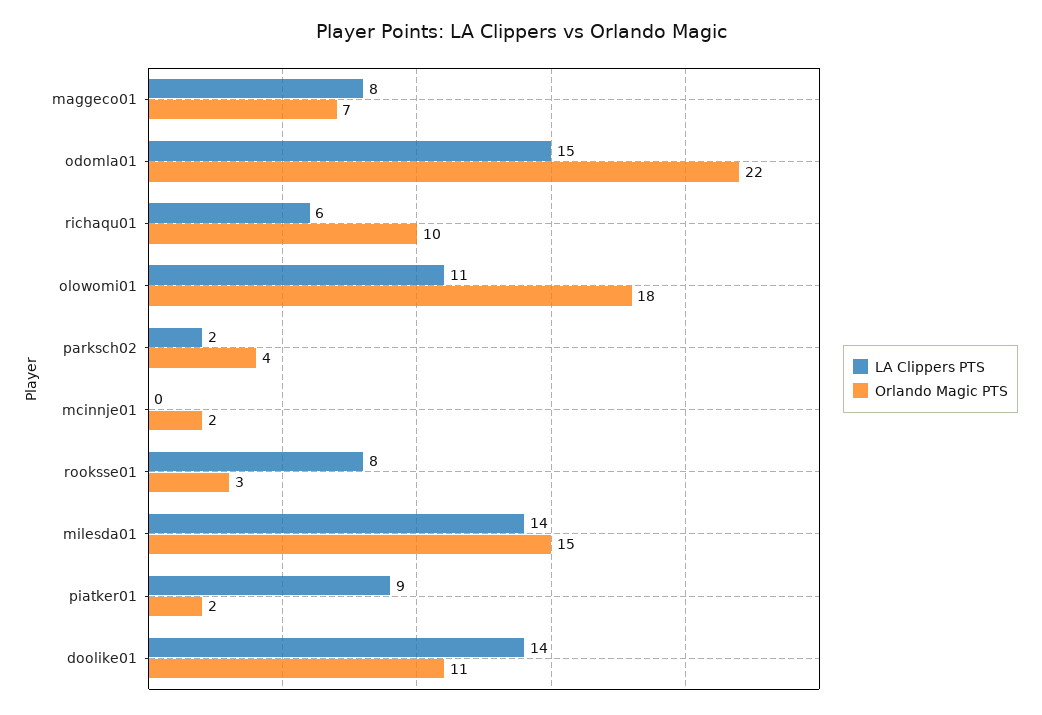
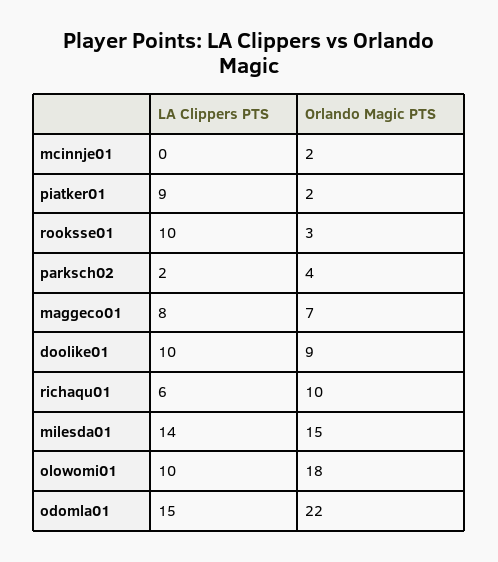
  {
    "LA Clippers PTS": {
      "maggeco01": 8,
      "odomla01": 15,
      "richaqu01": 6,
-     "olowomi01": 11,
+     "olowomi01": 10,
      "parksch02": 2,
      "mcinnje01": 0,
-     "rooksse01": 8,
+     "rooksse01": 10,
      "milesda01": 14,
      "piatker01": 9,
-     "doolike01": 14
+     "doolike01": 10
    },
    "Orlando Magic PTS": {
      "maggeco01": 7,
      "odomla01": 22,
      "richaqu01": 10,
      "olowomi01": 18,
      "parksch02": 4,
      "mcinnje01": 2,
      "rooksse01": 3,
      "milesda01": 15,
      "piatker01": 2,
-     "doolike01": 11
+     "doolike01": 9
    }
  }

